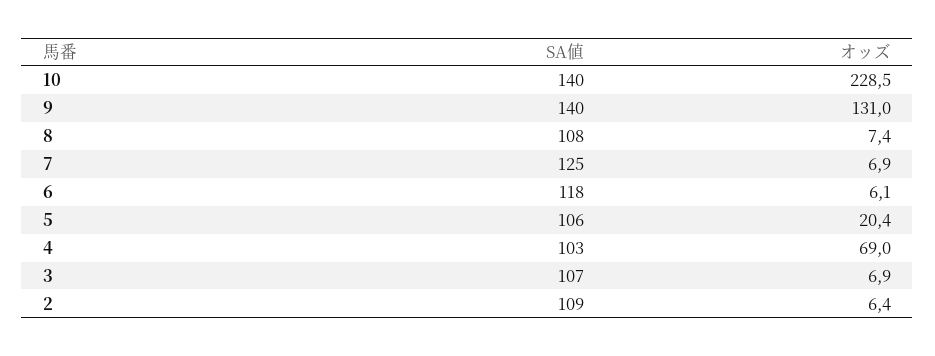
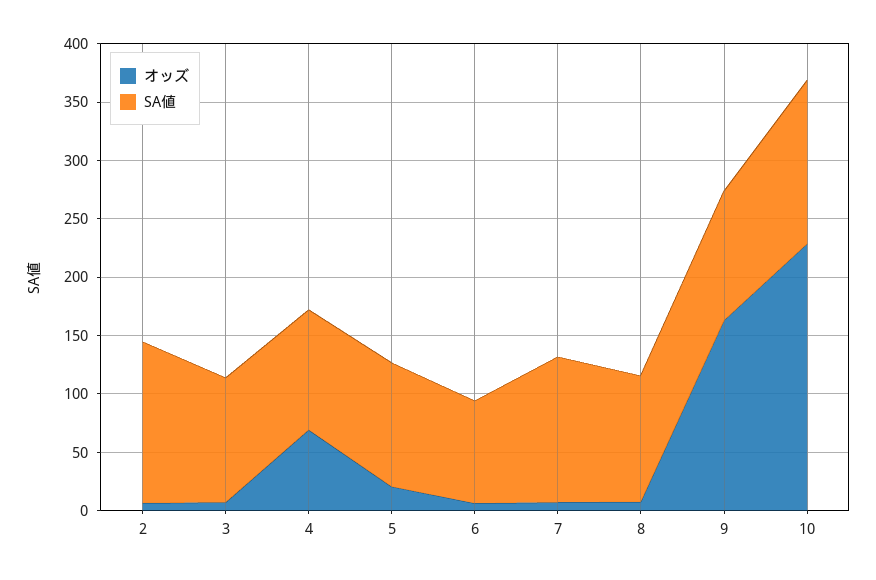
  {
    "SA値": {
      "10": 140,
-     "9": 140,
+     "9": 110,
      "8": 108,
      "7": 125,
-     "6": 118,
+     "6": 90,
      "5": 106,
      "4": 103,
      "3": 107,
-     "2": 109
+     "2": 140
    },
    "オッズ": {
      "10": 228.5,
-     "9": 131,
+     "9": 160,
      "8": 7.4,
      "7": 6.9,
      "6": 6.1,
      "5": 20.4,
      "4": 69,
      "3": 6.9,
      "2": 6.4
    }
  }

